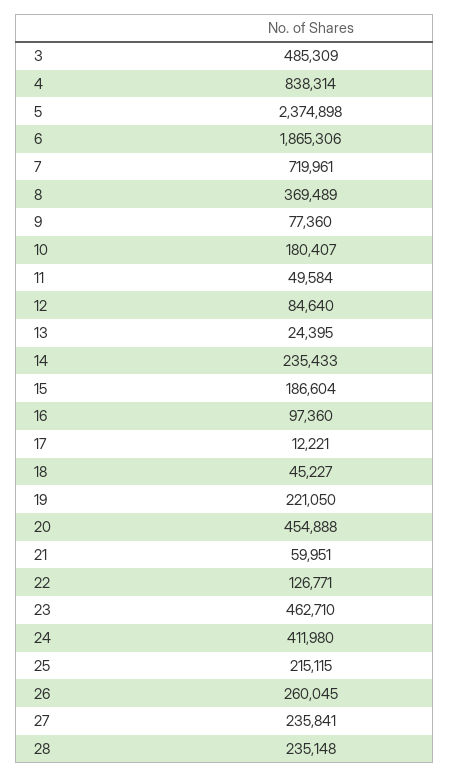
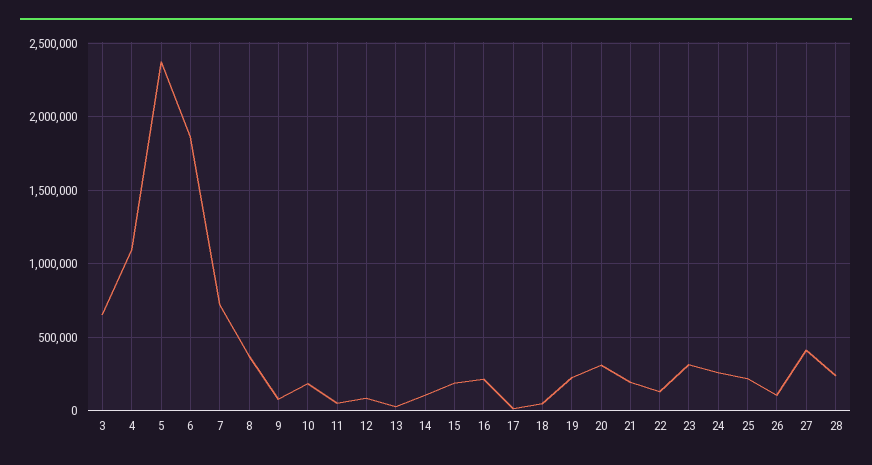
  {
-   "3": 485309,
+   "3": 650000,
-   "4": 838314,
+   "4": 1100000,
    "5": 2374898,
    "6": 1865306,
    "7": 719961,
    "8": 369489,
    "9": 77360,
    "10": 180407,
    "11": 49584,
    "12": 84640,
    "13": 24395,
-   "14": 235433,
+   "14": 100000,
    "15": 186604,
-   "16": 97360,
+   "16": 200000,
    "17": 12221,
    "18": 45227,
    "19": 221050,
-   "20": 454888,
+   "20": 300000,
-   "21": 59951,
+   "21": 200000,
    "22": 126771,
-   "23": 462710,
+   "23": 300000,
-   "24": 411980,
+   "24": 250000,
    "25": 215115,
-   "26": 260045,
+   "26": 100000,
-   "27": 235841,
+   "27": 400000,
    "28": 235148
  }

